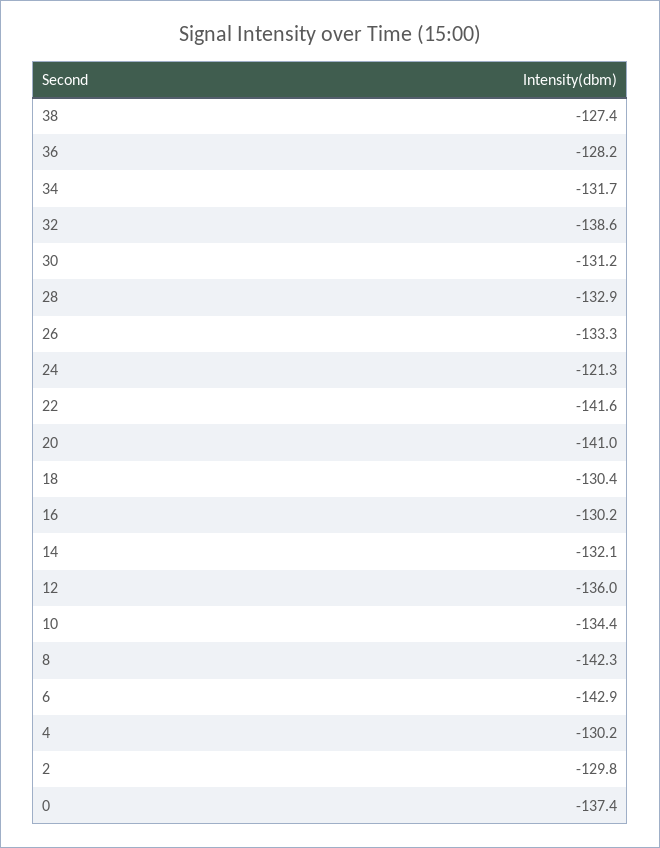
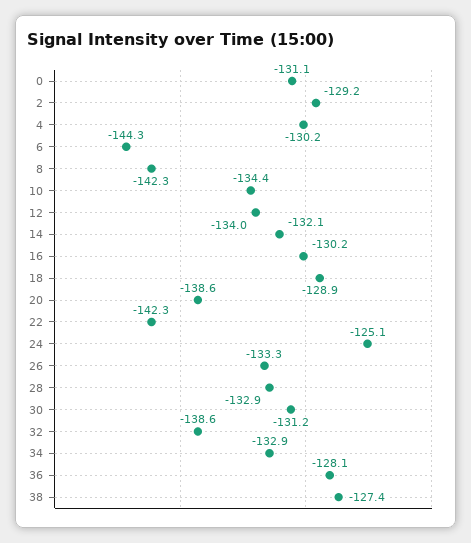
  {
    "38": -127.4,
-   "36": -128.2,
+   "36": -128.1,
-   "34": -131.7,
+   "34": -132.9,
    "32": -138.6,
    "30": -131.2,
    "28": -132.9,
    "26": -133.3,
-   "24": -121.3,
+   "24": -125.1,
-   "22": -141.6,
+   "22": -142.3,
-   "20": -141,
+   "20": -138.6,
-   "18": -130.4,
+   "18": -128.9,
    "16": -130.2,
    "14": -132.1,
-   "12": -136,
+   "12": -134,
    "10": -134.4,
    "8": -142.3,
-   "6": -142.9,
+   "6": -144.3,
    "4": -130.2,
-   "2": -129.8,
+   "2": -129.2,
-   "0": -137.4
+   "0": -131.1
  }

